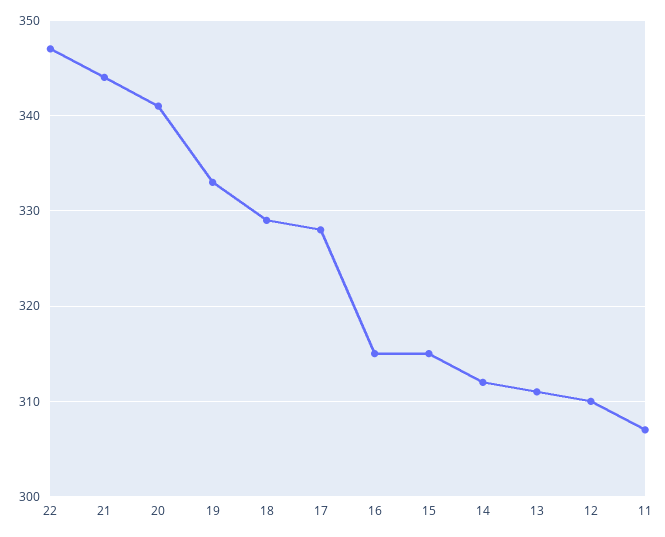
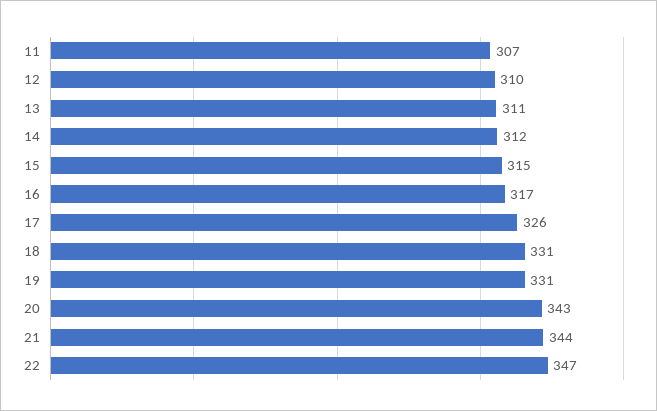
  {
    "22": 347,
    "21": 344,
-   "20": 341,
+   "20": 343,
-   "19": 333,
+   "19": 331,
-   "18": 329,
+   "18": 331,
-   "17": 328,
+   "17": 326,
-   "16": 315,
+   "16": 317,
    "15": 315,
    "14": 312,
    "13": 311,
    "12": 310,
    "11": 307
  }

